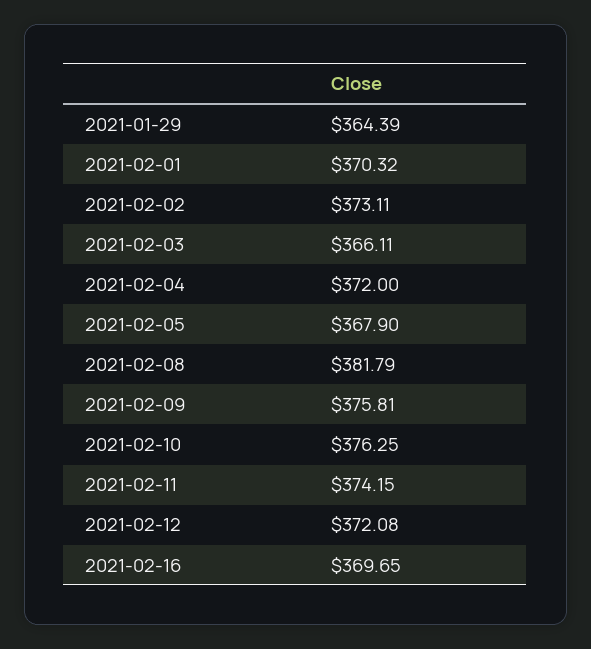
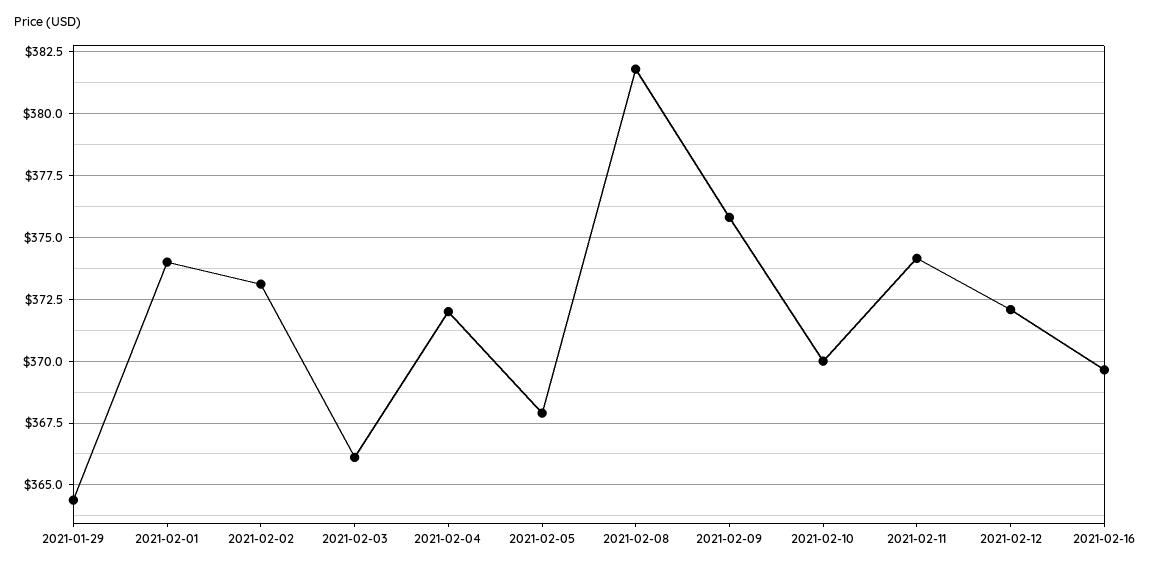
  {
    "2021-01-29": 364.39,
-   "2021-02-01": 370.32,
+   "2021-02-01": 374,
    "2021-02-02": 373.11,
    "2021-02-03": 366.11,
    "2021-02-04": 372,
    "2021-02-05": 367.9,
    "2021-02-08": 381.79,
    "2021-02-09": 375.81,
-   "2021-02-10": 376.25,
+   "2021-02-10": 370,
    "2021-02-11": 374.15,
    "2021-02-12": 372.08,
    "2021-02-16": 369.65
  }

